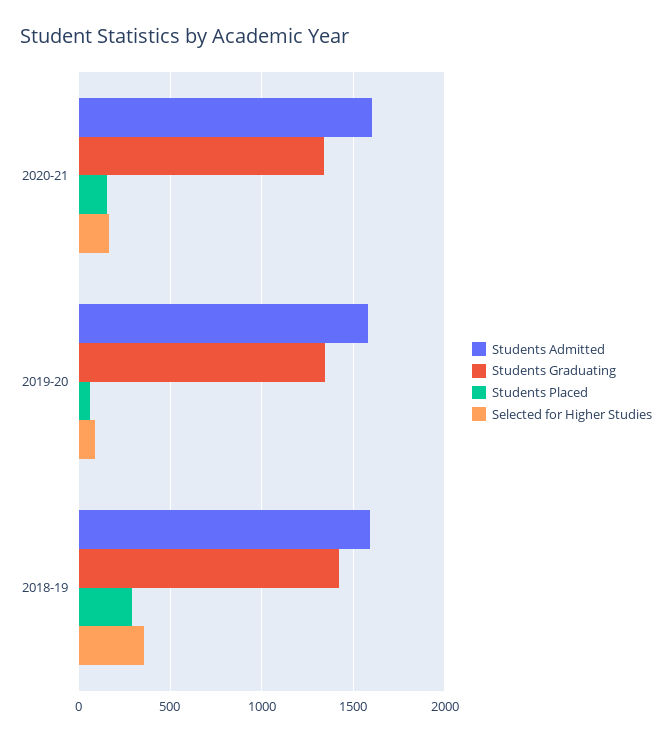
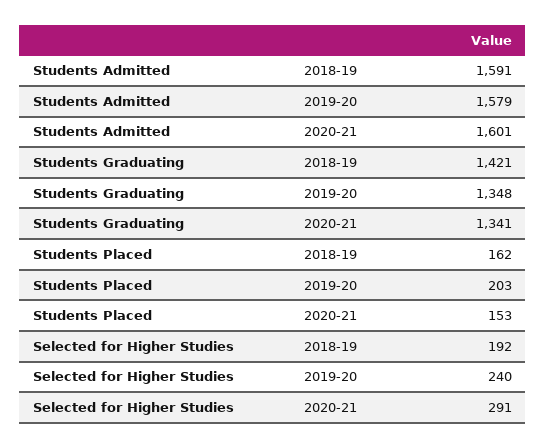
  {
    "Students Admitted": {
      "2020-21": 1601,
      "2019-20": 1579,
      "2018-19": 1591
    },
    "Students Graduating": {
      "2020-21": 1341,
      "2019-20": 1348,
      "2018-19": 1421
    },
    "Students Placed": {
      "2020-21": 153,
-     "2019-20": 50,
+     "2019-20": 203,
-     "2018-19": 300
+     "2018-19": 162
    },
    "Selected for Higher Studies": {
-     "2020-21": 150,
+     "2020-21": 291,
-     "2019-20": 100,
+     "2019-20": 240,
-     "2018-19": 350
+     "2018-19": 192
    }
  }

